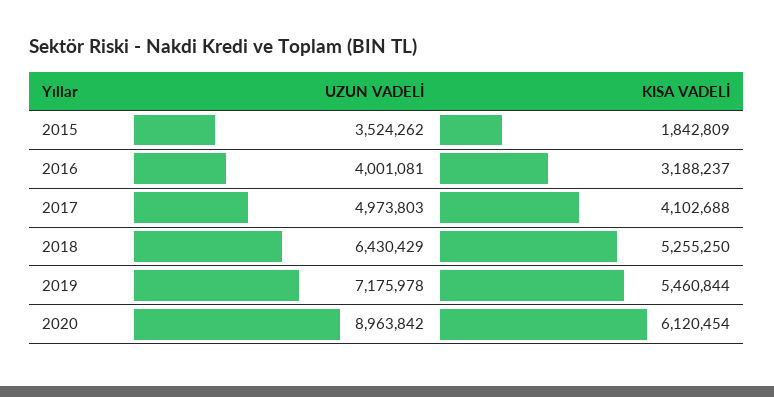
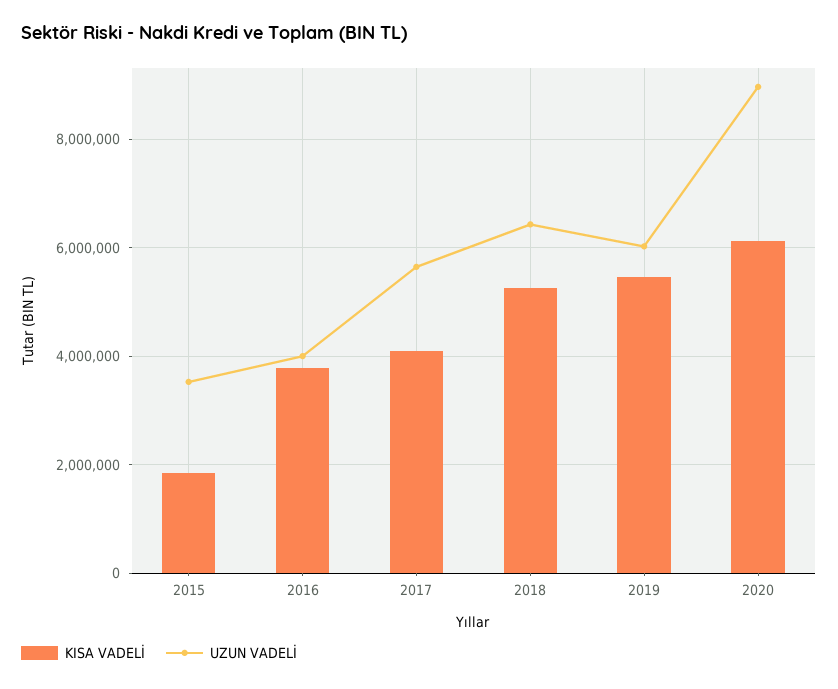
  {
    "UZUN VADELİ": {
      "2015": 3524262,
      "2016": 4001081,
-     "2017": 4973803,
+     "2017": 5600000,
      "2018": 6430429,
-     "2019": 7175978,
+     "2019": 6000000,
      "2020": 8963842
    },
    "KISA VADELİ": {
      "2015": 1842809,
-     "2016": 3188237,
+     "2016": 3800000,
      "2017": 4102688,
      "2018": 5255250,
      "2019": 5460844,
      "2020": 6120454
    }
  }

